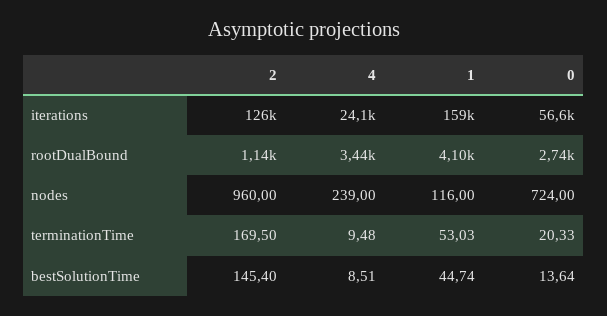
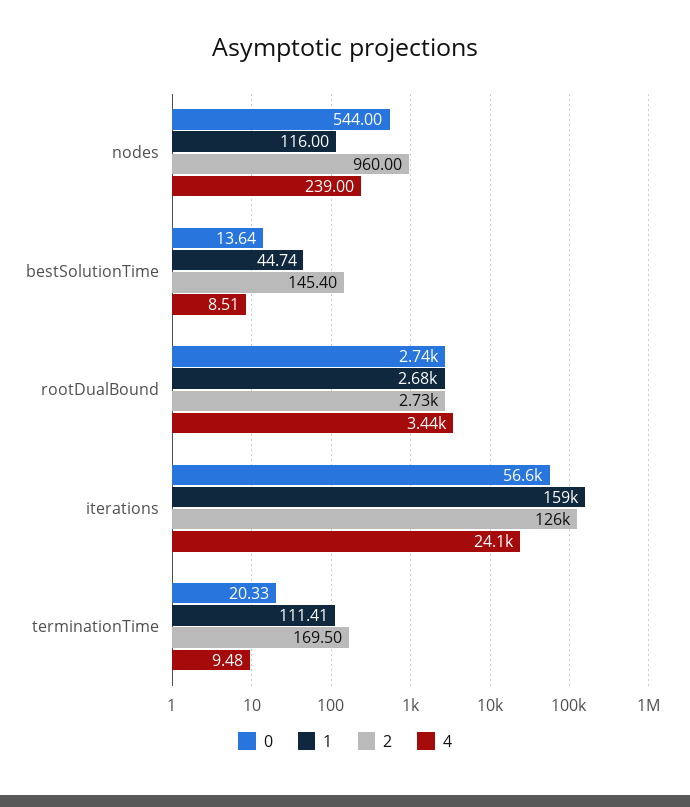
  {
    "2": {
      "iterations": 126000,
-     "rootDualBound": 1140,
+     "rootDualBound": 2730,
      "nodes": 960,
      "terminationTime": 169.5,
      "bestSolutionTime": 145.4
    },
    "4": {
      "iterations": 24100,
      "rootDualBound": 3440,
      "nodes": 239,
      "terminationTime": 9.48,
      "bestSolutionTime": 8.51
    },
    "1": {
      "iterations": 159000,
-     "rootDualBound": 4100,
+     "rootDualBound": 2680,
      "nodes": 116,
-     "terminationTime": 53.03,
+     "terminationTime": 111.41,
      "bestSolutionTime": 44.74
    },
    "0": {
      "iterations": 56600,
      "rootDualBound": 2740,
-     "nodes": 724,
+     "nodes": 544,
      "terminationTime": 20.33,
      "bestSolutionTime": 13.64
    }
  }

